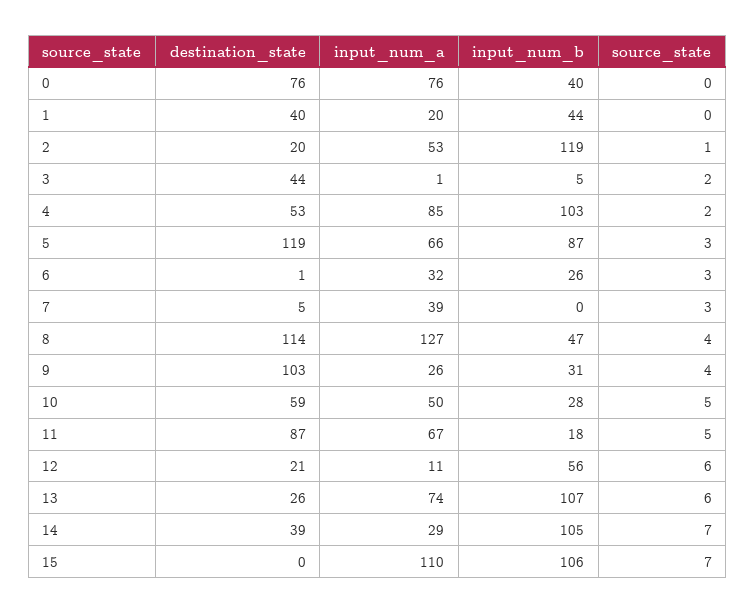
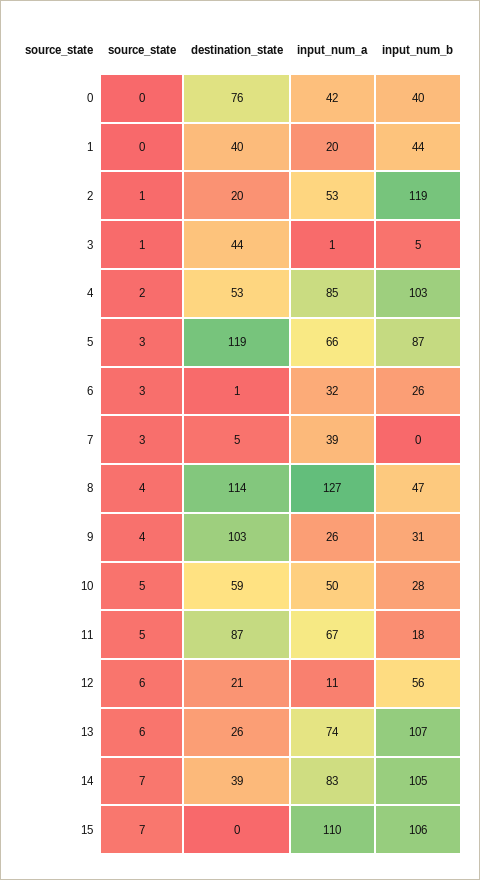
  {
    "destination_state": {
      "0": 76,
      "1": 40,
      "2": 20,
      "3": 44,
      "4": 53,
      "5": 119,
      "6": 1,
      "7": 5,
      "8": 114,
      "9": 103,
      "10": 59,
      "11": 87,
      "12": 21,
      "13": 26,
      "14": 39,
      "15": 0
    },
    "input_num_a": {
-     "0": 76,
+     "0": 42,
      "1": 20,
      "2": 53,
      "3": 1,
      "4": 85,
      "5": 66,
      "6": 32,
      "7": 39,
      "8": 127,
      "9": 26,
      "10": 50,
      "11": 67,
      "12": 11,
      "13": 74,
-     "14": 29,
+     "14": 83,
      "15": 110
    },
    "input_num_b": {
      "0": 40,
      "1": 44,
      "2": 119,
      "3": 5,
      "4": 103,
      "5": 87,
      "6": 26,
      "7": 0,
      "8": 47,
      "9": 31,
      "10": 28,
      "11": 18,
      "12": 56,
      "13": 107,
      "14": 105,
      "15": 106
    },
    "source_state": {
      "0": 0,
      "1": 0,
      "2": 1,
-     "3": 2,
+     "3": 1,
      "4": 2,
      "5": 3,
      "6": 3,
      "7": 3,
      "8": 4,
      "9": 4,
      "10": 5,
      "11": 5,
      "12": 6,
      "13": 6,
      "14": 7,
      "15": 7
    }
  }

